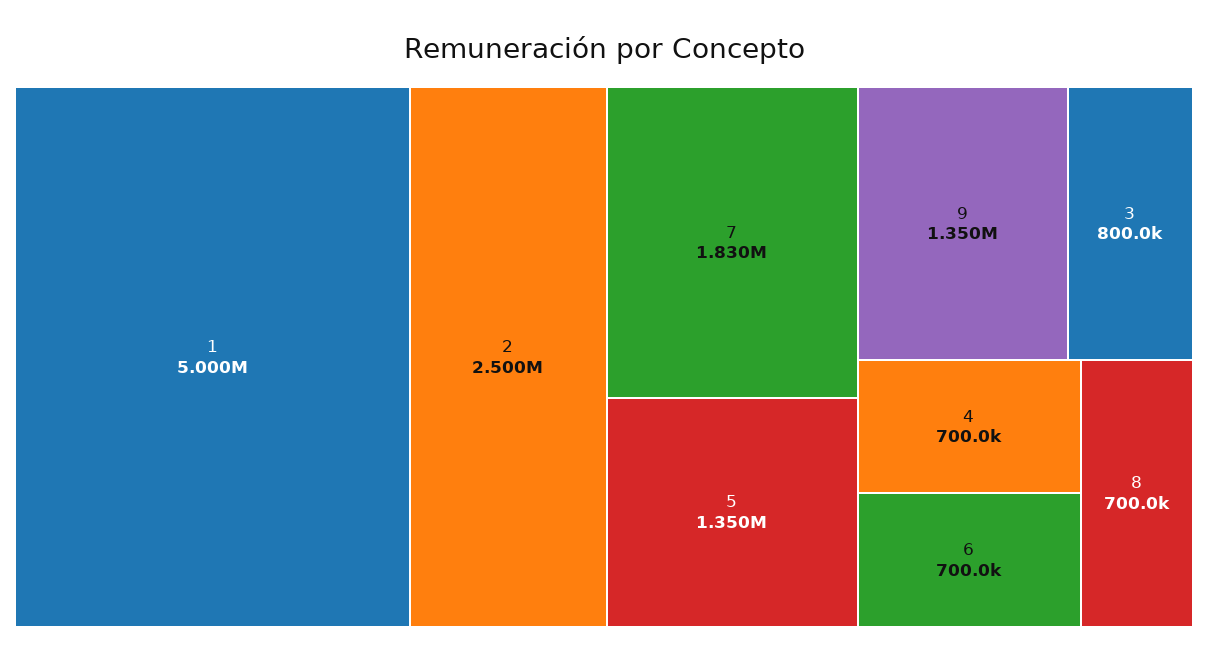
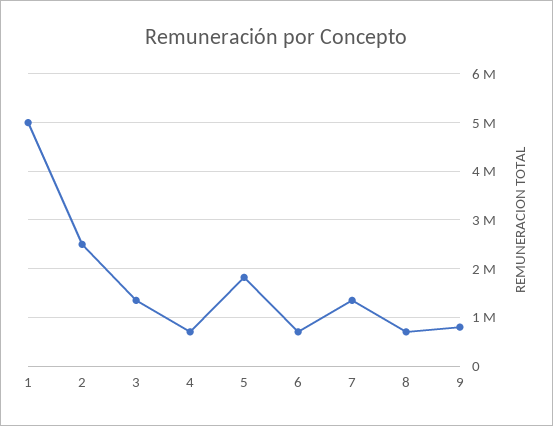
  {
    "1": 5000000,
    "2": 2500000,
-   "7": 1830000,
+   "7": 1400000,
-   "5": 1350000,
+   "5": 1800000,
-   "9": 1350000,
+   "9": 800000,
-   "3": 800000,
+   "3": 1400000,
    "4": 700000,
    "6": 700000,
    "8": 700000
  }

